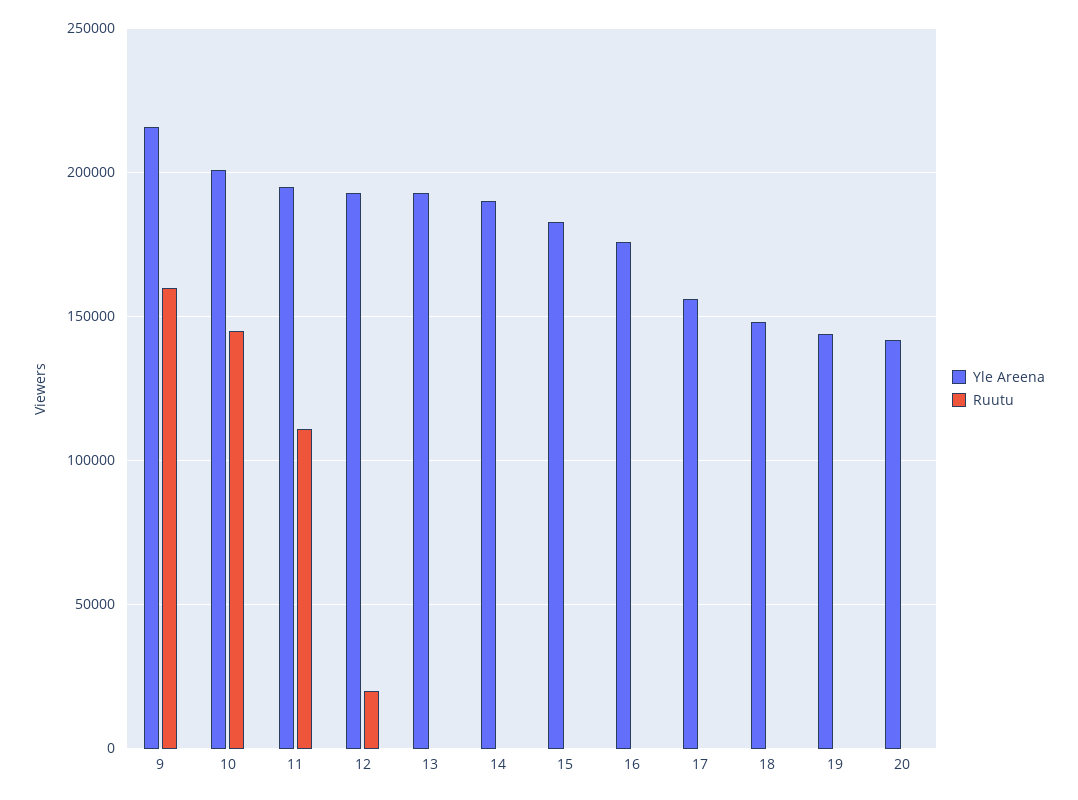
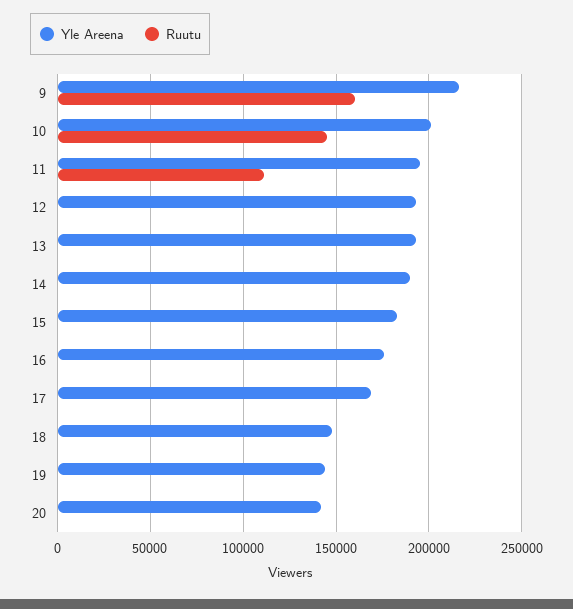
  {
    "Yle Areena": {
      "9": 215000,
      "10": 200000,
      "11": 195000,
      "12": 195000,
      "13": 195000,
      "14": 190000,
      "15": 185000,
      "16": 175000,
-     "17": 155000,
+     "17": 170000,
      "18": 150000,
      "19": 145000,
      "20": 140000
    },
    "Ruutu": {
      "9": 160000,
      "10": 145000,
      "11": 110000,
-     "12": 20000,
+     "12": 0,
      "13": 0,
      "14": 0,
      "15": 0,
      "16": 0,
      "17": 0,
      "18": 0,
      "19": 0,
      "20": 0
    }
  }

